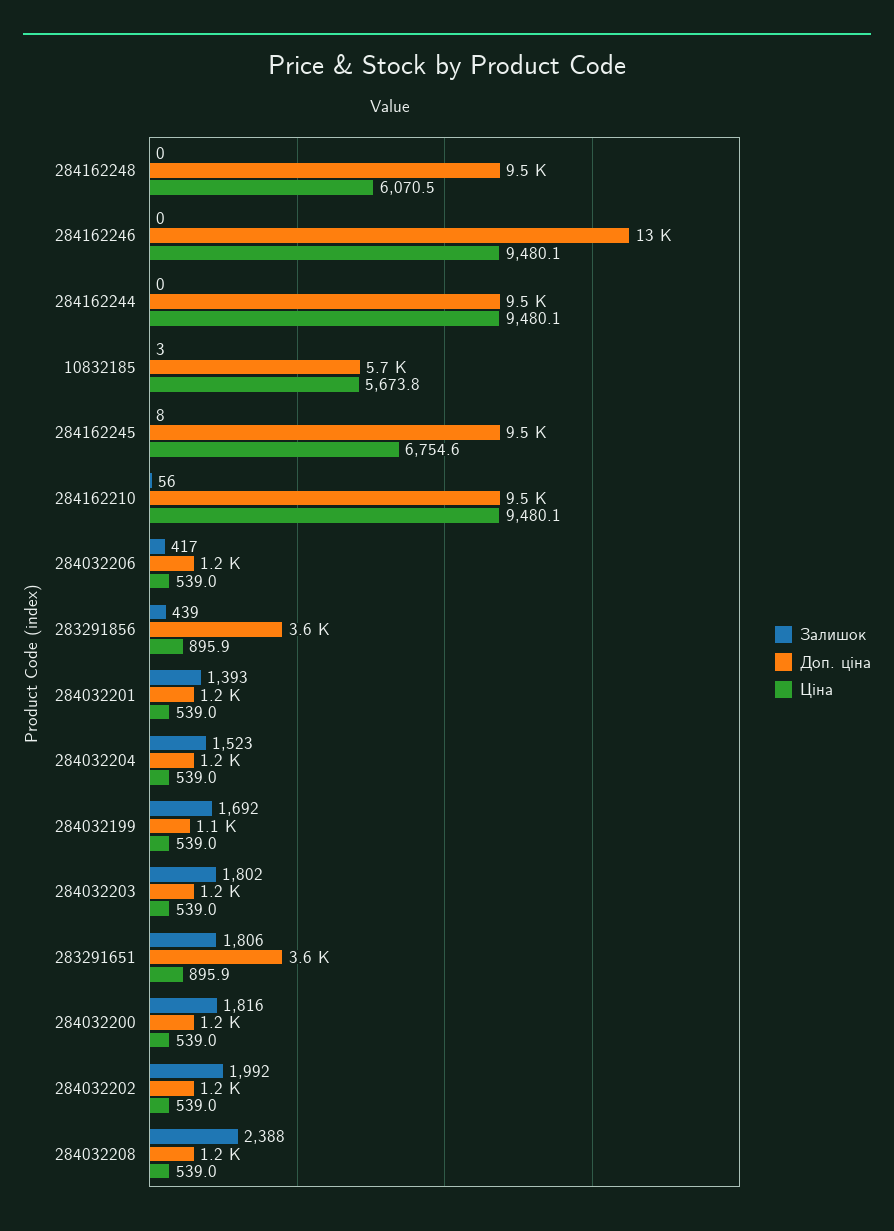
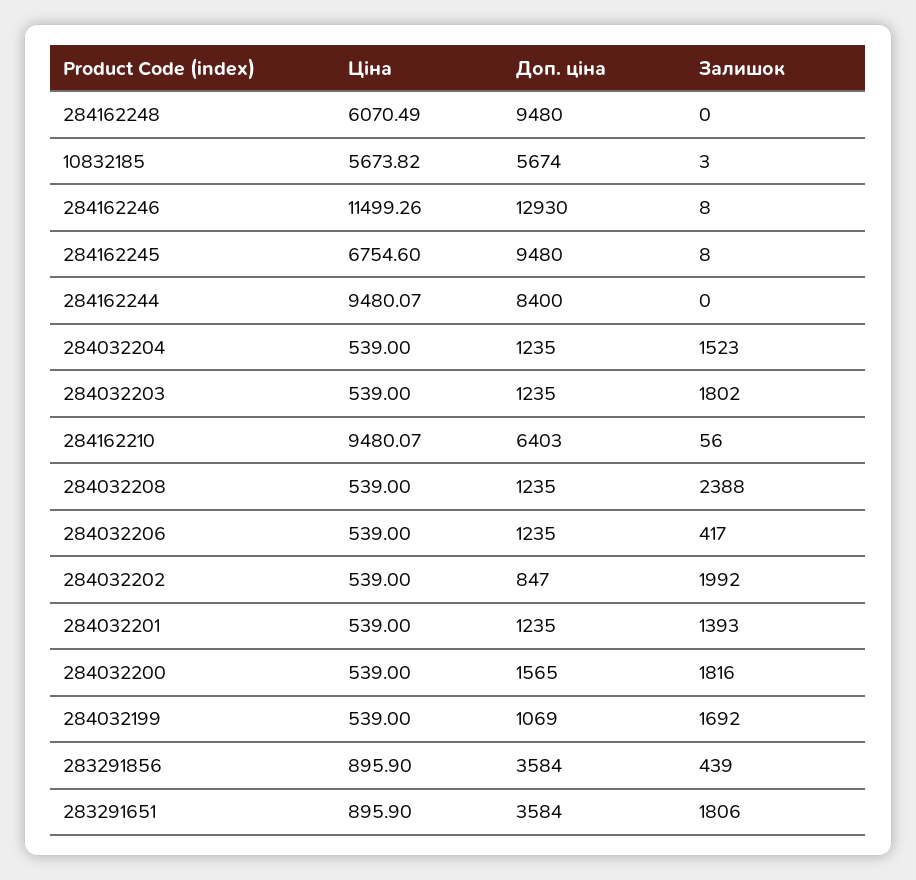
  {
    "Залишок": {
      "284162248": 0,
-     "284162246": 0,
+     "284162246": 8,
      "284162244": 0,
      "10832185": 3,
      "284162245": 8,
      "284162210": 56,
      "284032206": 417,
      "283291856": 439,
      "284032201": 1393,
      "284032204": 1523,
      "284032199": 1692,
      "284032203": 1802,
      "283291651": 1806,
      "284032200": 1816,
      "284032202": 1992,
      "284032208": 2388
    },
    "Доп. ціна": {
      "284162248": 9480,
      "284162246": 12930,
-     "284162244": 9500,
+     "284162244": 8400,
      "10832185": 5674,
      "284162245": 9480,
-     "284162210": 9500,
+     "284162210": 6403,
      "284032206": 1235,
      "283291856": 3584,
      "284032201": 1235,
      "284032204": 1235,
      "284032199": 1069,
      "284032203": 1235,
      "283291651": 3584,
-     "284032200": 1200,
+     "284032200": 1565,
-     "284032202": 1200,
+     "284032202": 847,
      "284032208": 1235
    },
    "Ціна": {
      "284162248": 6070.49,
-     "284162246": 9480.1,
+     "284162246": 11499.26,
      "284162244": 9480.07,
      "10832185": 5673.82,
      "284162245": 6754.6,
      "284162210": 9480.07,
      "284032206": 539,
      "283291856": 895.9,
      "284032201": 539,
      "284032204": 539,
      "284032199": 539,
      "284032203": 539,
      "283291651": 895.9,
      "284032200": 539,
      "284032202": 539,
      "284032208": 539
    }
  }

